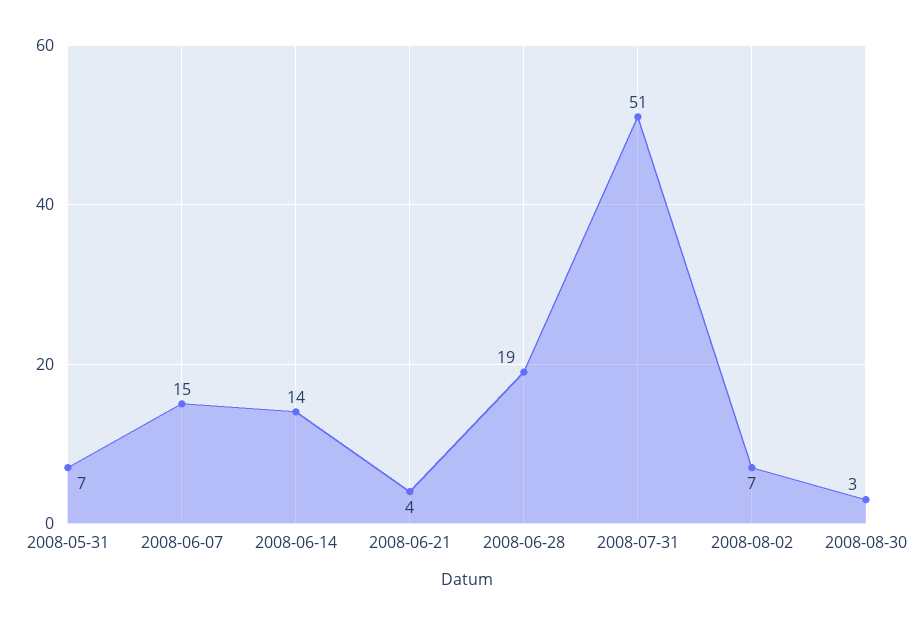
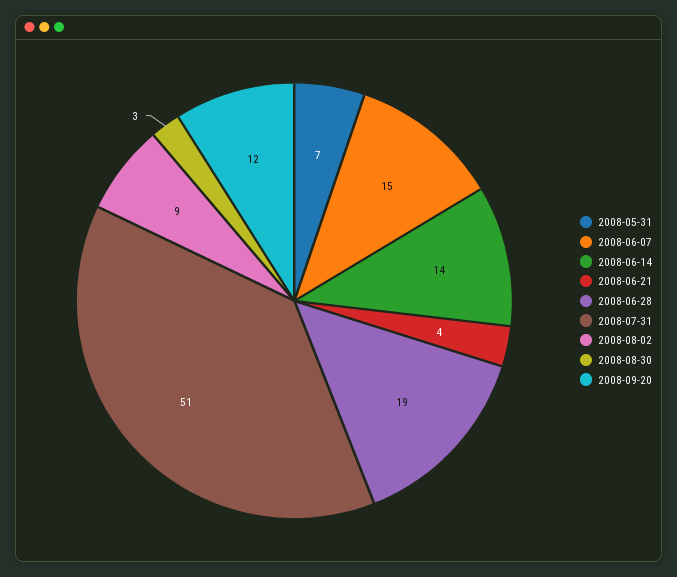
  {
    "2008-05-31": 7,
    "2008-06-07": 15,
    "2008-06-14": 14,
    "2008-06-21": 4,
    "2008-06-28": 19,
    "2008-07-31": 51,
-   "2008-08-02": 7,
+   "2008-08-02": 9,
-   "2008-08-30": 3
+   "2008-08-30": 3,
+   "2008-09-20": 12
  }

